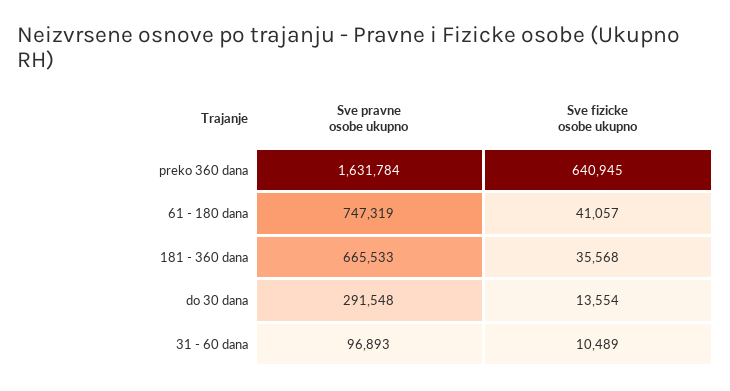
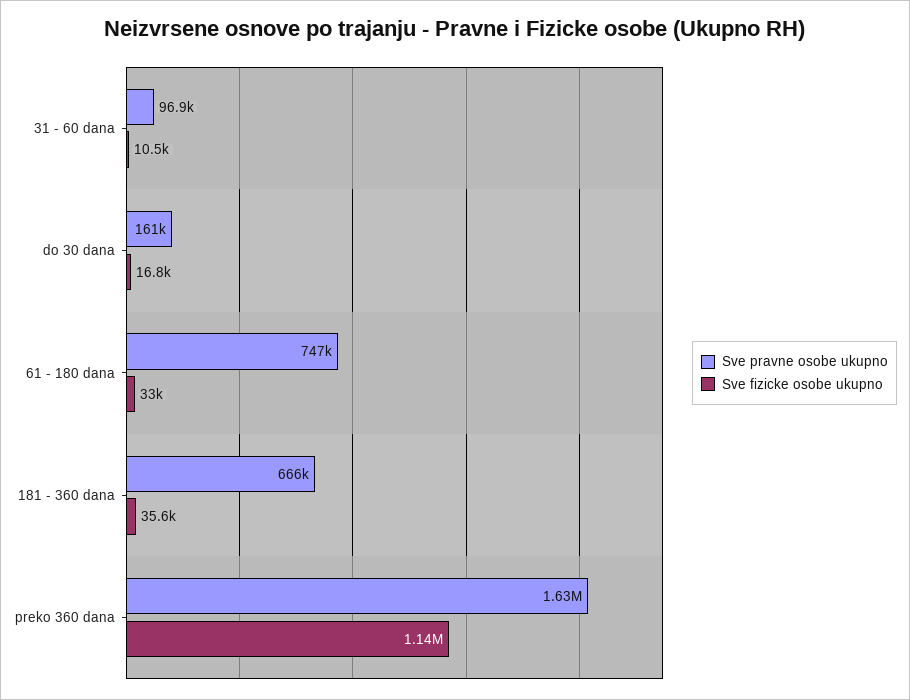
  {
    "Sve pravne osobe ukupno": {
      "preko 360 dana": 1631784,
      "61 - 180 dana": 747319,
      "181 - 360 dana": 665533,
-     "do 30 dana": 291548,
+     "do 30 dana": 161000,
      "31 - 60 dana": 96893
    },
    "Sve fizicke osobe ukupno": {
-     "preko 360 dana": 640945,
+     "preko 360 dana": 1140000,
-     "61 - 180 dana": 41057,
+     "61 - 180 dana": 33000,
      "181 - 360 dana": 35568,
-     "do 30 dana": 13554,
+     "do 30 dana": 16800,
      "31 - 60 dana": 10489
    }
  }

